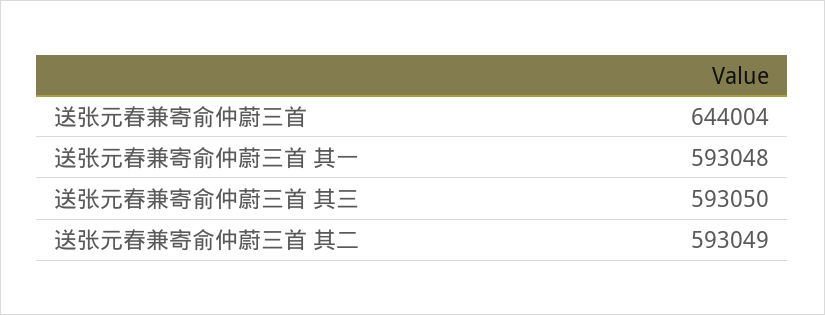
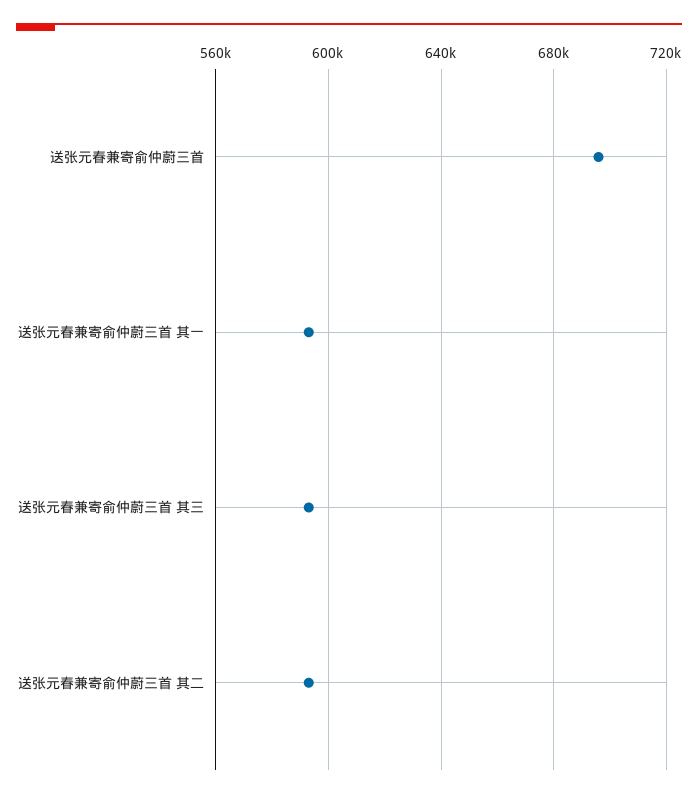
  {
-   "送张元春兼寄俞仲蔚三首": 644004,
+   "送张元春兼寄俞仲蔚三首": 695000,
    "送张元春兼寄俞仲蔚三首 其一": 593048,
    "送张元春兼寄俞仲蔚三首 其三": 593050,
    "送张元春兼寄俞仲蔚三首 其二": 593049
  }

